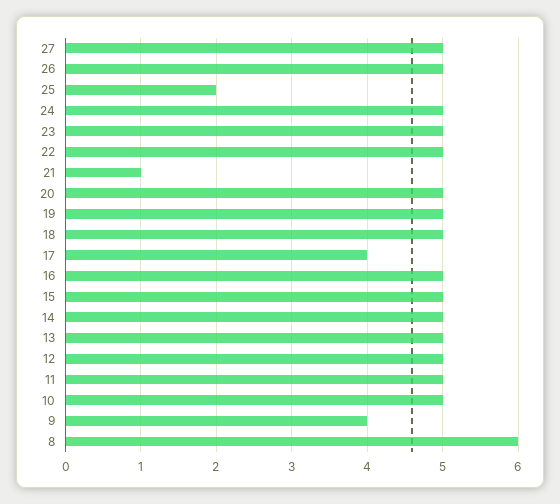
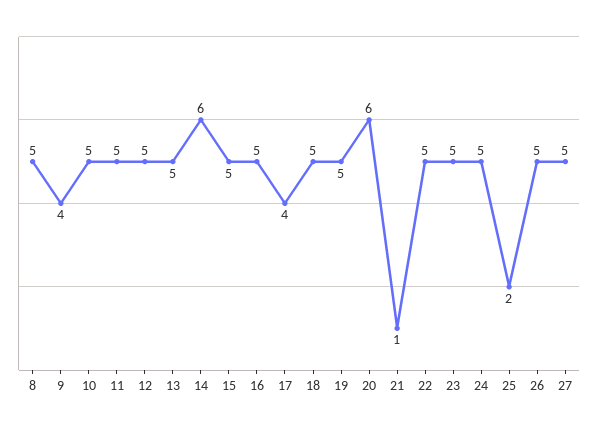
  {
    "27": 5,
    "26": 5,
    "25": 2,
    "24": 5,
    "23": 5,
    "22": 5,
    "21": 1,
-   "20": 5,
+   "20": 6,
    "19": 5,
    "18": 5,
    "17": 4,
    "16": 5,
    "15": 5,
-   "14": 5,
+   "14": 6,
    "13": 5,
    "12": 5,
    "11": 5,
    "10": 5,
    "9": 4,
-   "8": 6
+   "8": 5
  }

